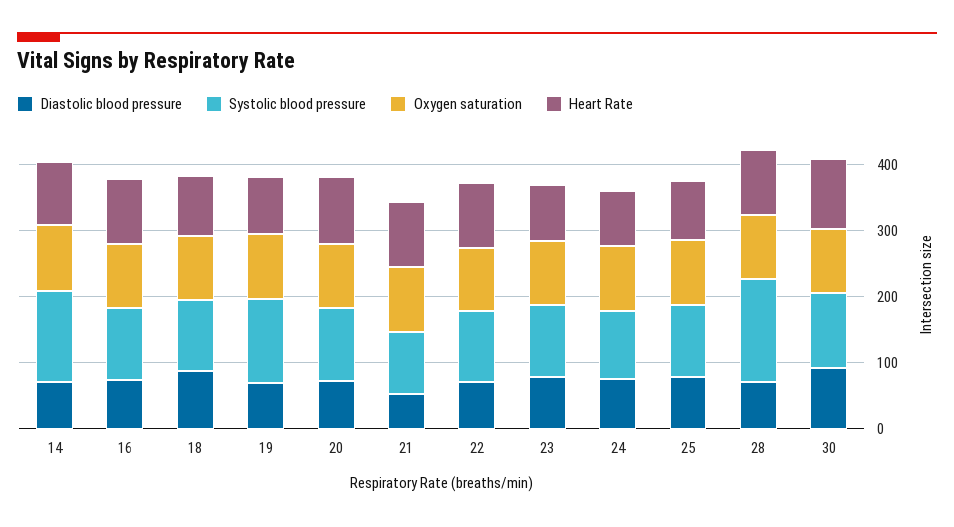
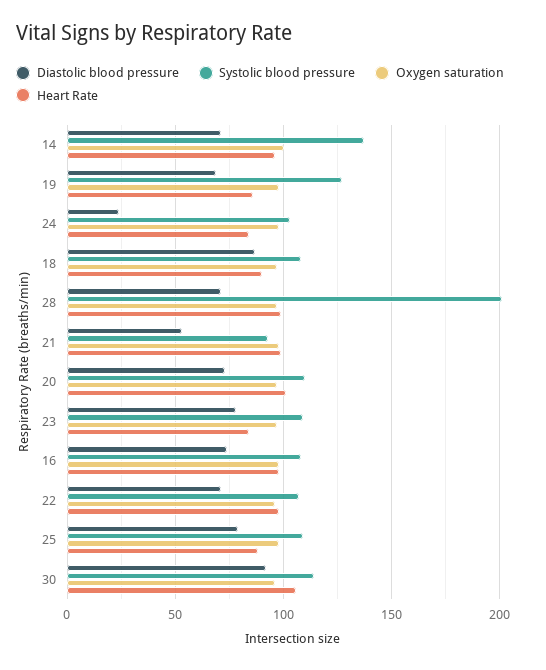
  {
    "Diastolic blood pressure": {
      "14": 70,
      "16": 75,
      "18": 85,
      "19": 70,
      "20": 75,
      "21": 55,
      "22": 70,
      "23": 80,
-     "24": 80,
+     "24": 25,
      "25": 80,
      "28": 70,
      "30": 90
    },
    "Systolic blood pressure": {
      "14": 135,
      "16": 110,
      "18": 110,
      "19": 125,
      "20": 110,
      "21": 95,
      "22": 105,
      "23": 110,
      "24": 105,
      "25": 110,
-     "28": 160,
+     "28": 200,
      "30": 115
    },
    "Oxygen saturation": {
      "14": 100,
      "16": 100,
      "18": 95,
      "19": 100,
      "20": 95,
      "21": 100,
      "22": 95,
      "23": 95,
      "24": 100,
      "25": 100,
      "28": 95,
      "30": 95
    },
    "Heart Rate": {
      "14": 95,
      "16": 100,
      "18": 90,
      "19": 85,
      "20": 100,
      "21": 100,
      "22": 100,
      "23": 85,
      "24": 85,
      "25": 90,
      "28": 100,
      "30": 105
    }
  }

